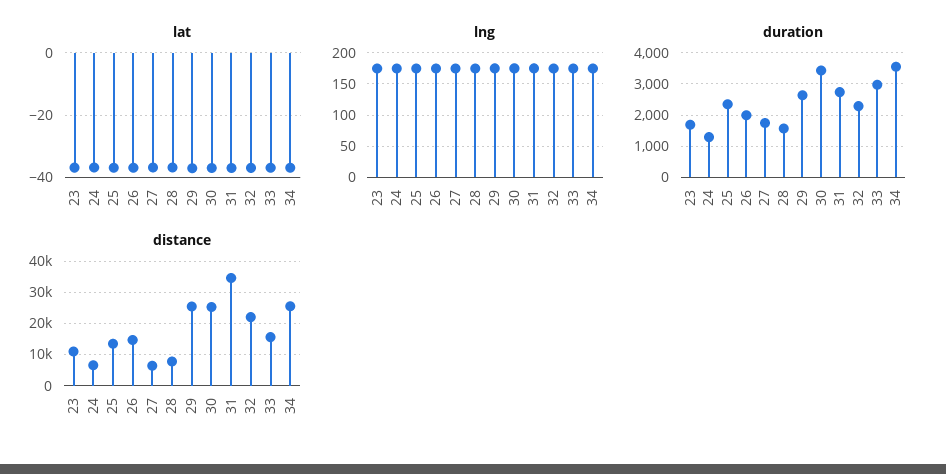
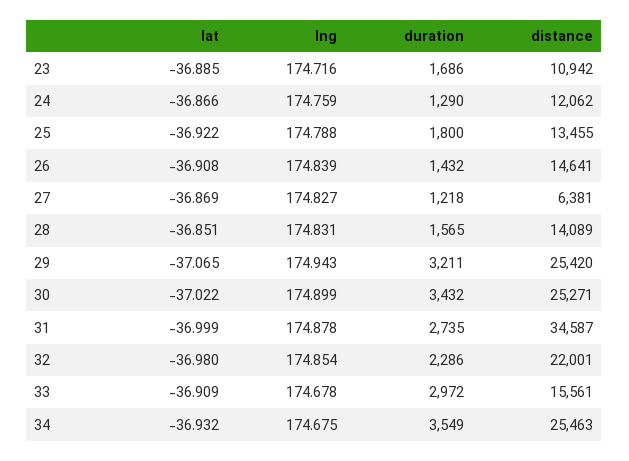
  {
    "lat": {
      "23": -36.885,
      "24": -36.866,
      "25": -36.922,
      "26": -36.908,
      "27": -36.869,
      "28": -36.851,
      "29": -37.065,
      "30": -37.022,
      "31": -36.999,
      "32": -36.98,
      "33": -36.909,
      "34": -36.932
    },
    "lng": {
      "23": 174.716,
      "24": 174.759,
      "25": 174.788,
      "26": 174.839,
      "27": 174.827,
      "28": 174.831,
      "29": 174.943,
      "30": 174.899,
      "31": 174.878,
      "32": 174.854,
      "33": 174.678,
      "34": 174.675
    },
    "duration": {
      "23": 1686,
      "24": 1290,
-     "25": 2400,
+     "25": 1800,
-     "26": 2000,
+     "26": 1432,
-     "27": 1800,
+     "27": 1218,
      "28": 1565,
-     "29": 2600,
+     "29": 3211,
      "30": 3432,
      "31": 2735,
      "32": 2286,
      "33": 2972,
      "34": 3549
    },
    "distance": {
      "23": 10942,
-     "24": 6000,
+     "24": 12062,
      "25": 13455,
      "26": 14641,
      "27": 6381,
-     "28": 8000,
+     "28": 14089,
      "29": 25420,
      "30": 25271,
      "31": 34587,
      "32": 22001,
      "33": 15561,
      "34": 25463
    }
  }

